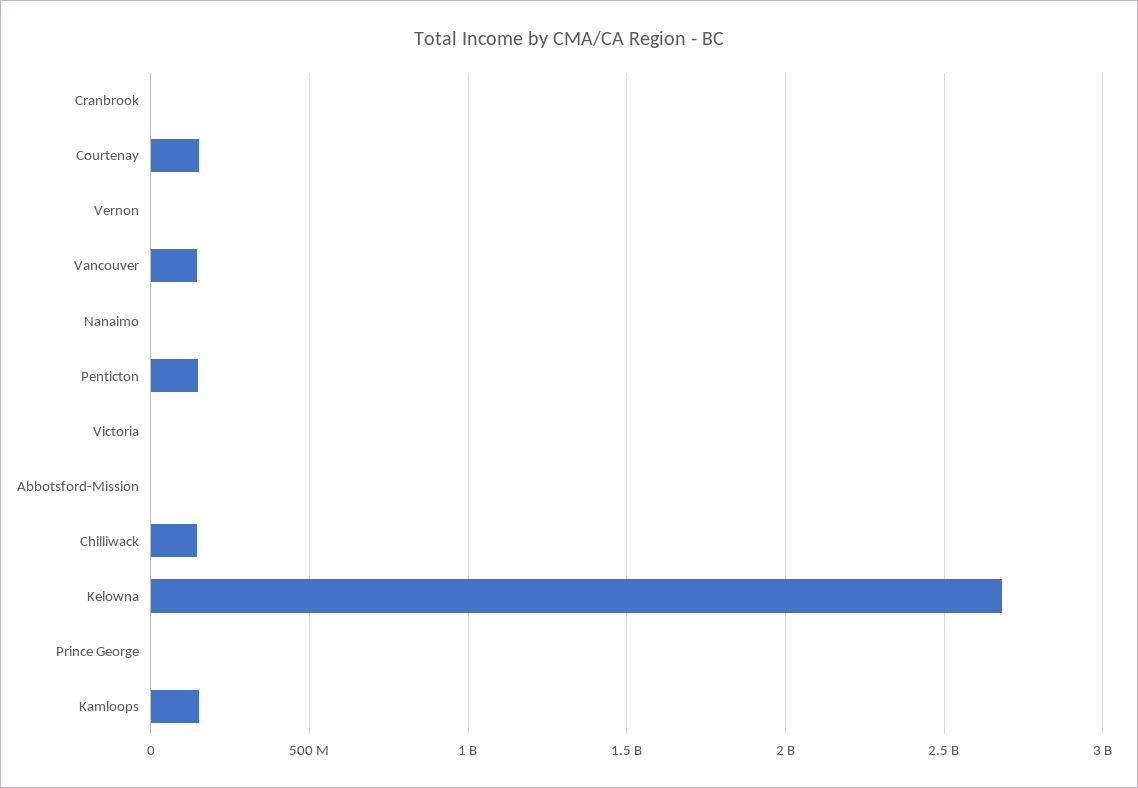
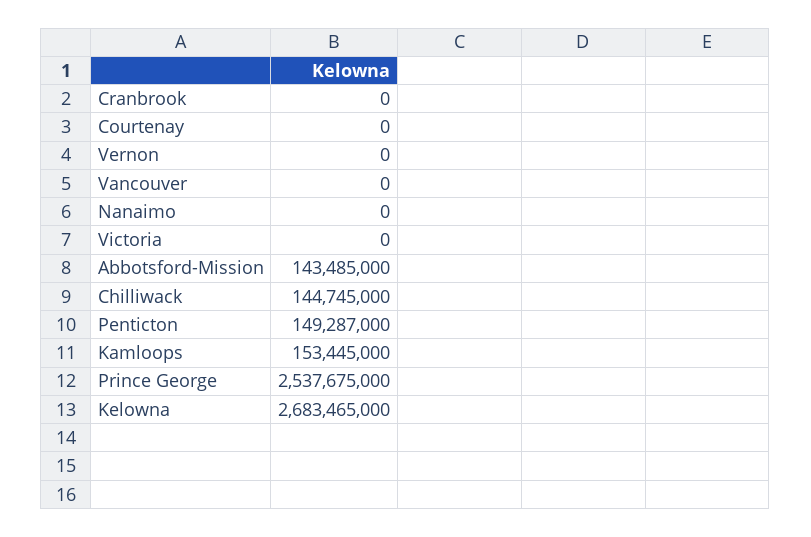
  {
    "Cranbrook": 0,
-   "Courtenay": 150000000,
+   "Courtenay": 0,
    "Vernon": 0,
-   "Vancouver": 150000000,
+   "Vancouver": 0,
    "Nanaimo": 0,
    "Penticton": 149287000,
    "Victoria": 0,
-   "Abbotsford-Mission": 0,
+   "Abbotsford-Mission": 143485000,
    "Chilliwack": 144745000,
    "Kelowna": 2683465000,
-   "Prince George": 0,
+   "Prince George": 2537675000,
    "Kamloops": 153445000
  }

